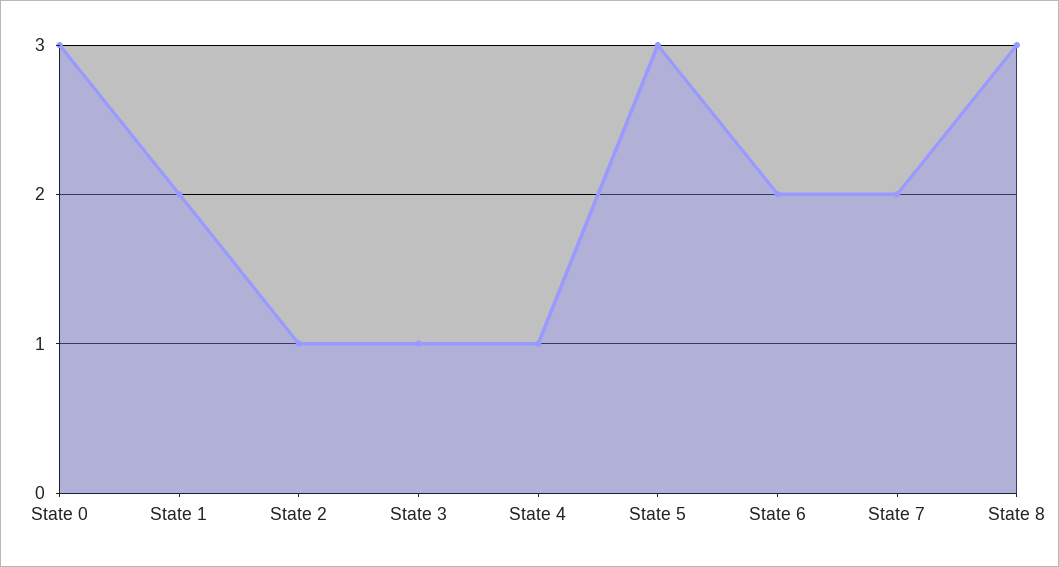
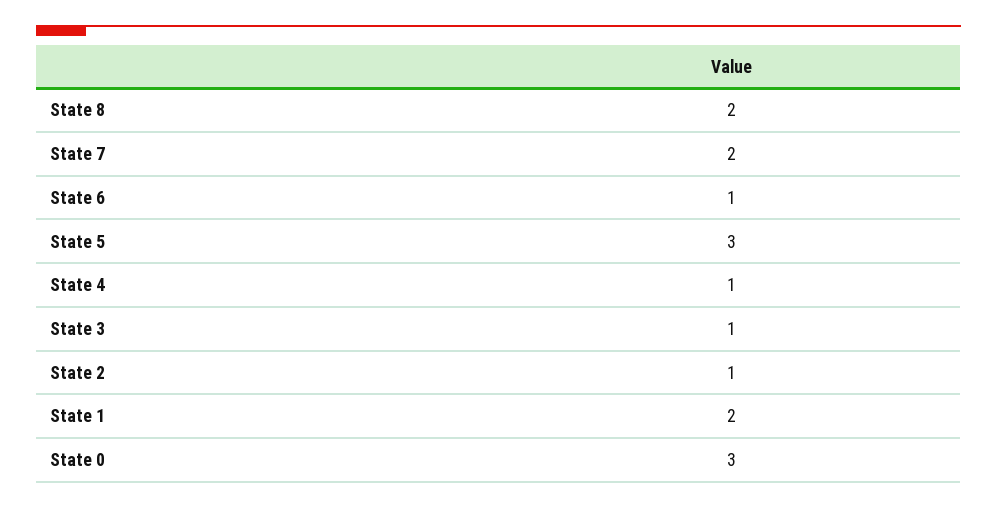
  {
    "State 0": 3,
    "State 1": 2,
    "State 2": 1,
    "State 3": 1,
    "State 4": 1,
    "State 5": 3,
-   "State 6": 2,
+   "State 6": 1,
    "State 7": 2,
-   "State 8": 3
+   "State 8": 2
  }

